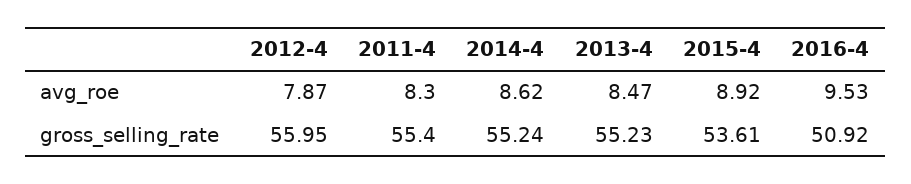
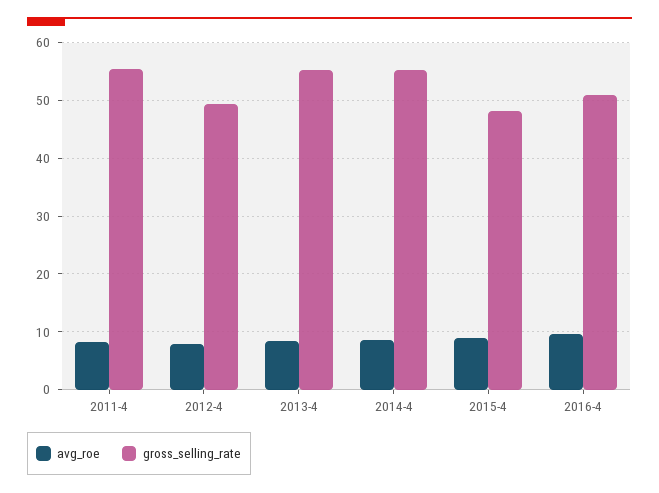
  {
    "avg_roe": {
      "2012-4": 7.87,
      "2011-4": 8.3,
      "2014-4": 8.62,
      "2013-4": 8.47,
      "2015-4": 8.92,
      "2016-4": 9.53
    },
    "gross_selling_rate": {
-     "2012-4": 55.95,
+     "2012-4": 50,
      "2011-4": 55.4,
      "2014-4": 55.24,
      "2013-4": 55.23,
-     "2015-4": 53.61,
+     "2015-4": 48,
      "2016-4": 50.92
    }
  }

